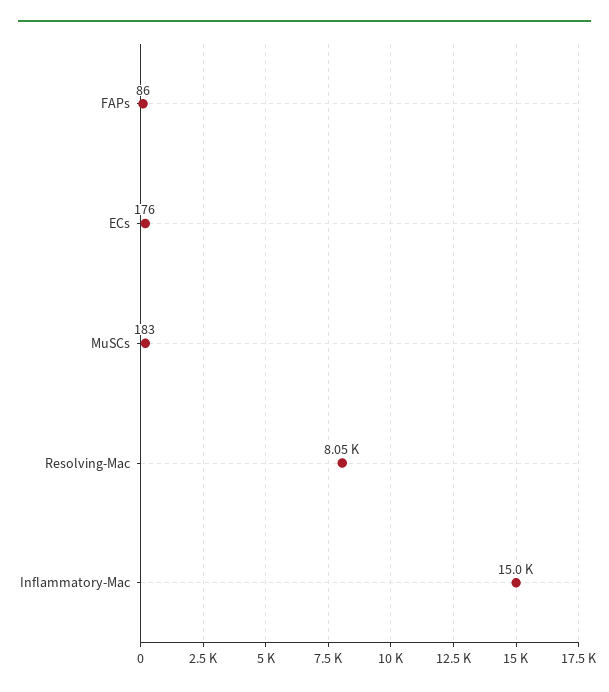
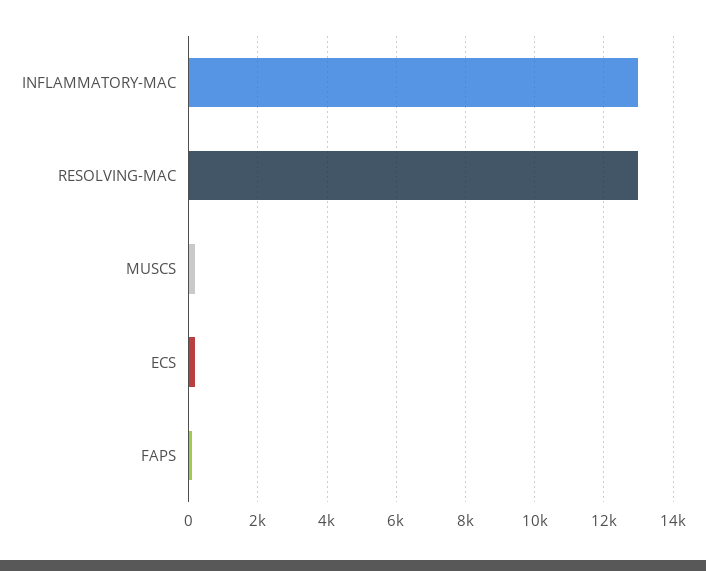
  {
    "FAPs": 86,
    "ECs": 176,
    "MuSCs": 183,
-   "Resolving-Mac": 8050,
+   "Resolving-Mac": 13000,
-   "Inflammatory-Mac": 15000
+   "Inflammatory-Mac": 13000
  }

